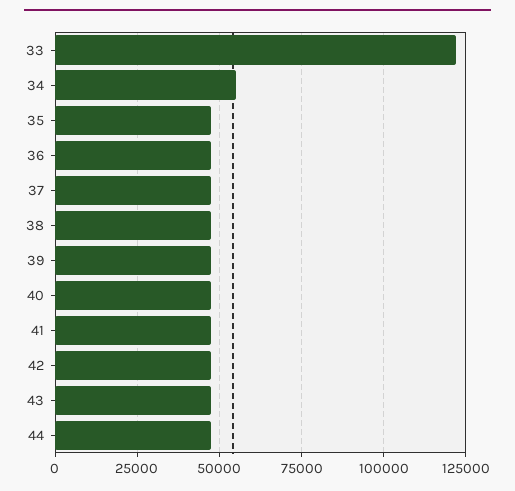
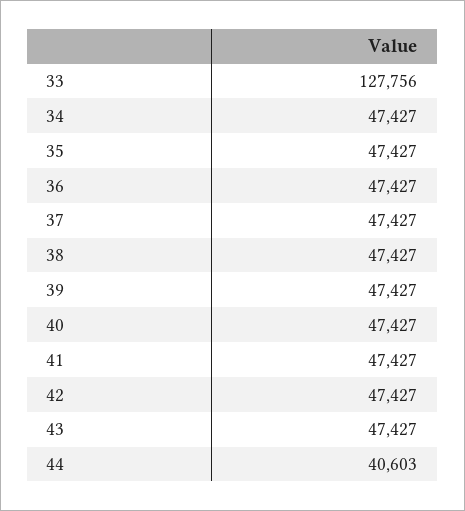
  {
-   "33": 122500,
+   "33": 127756,
-   "34": 55000,
+   "34": 47427,
    "35": 47427,
    "36": 47427,
    "37": 47427,
    "38": 47427,
    "39": 47427,
    "40": 47427,
    "41": 47427,
    "42": 47427,
    "43": 47427,
-   "44": 47500
+   "44": 40603
  }

